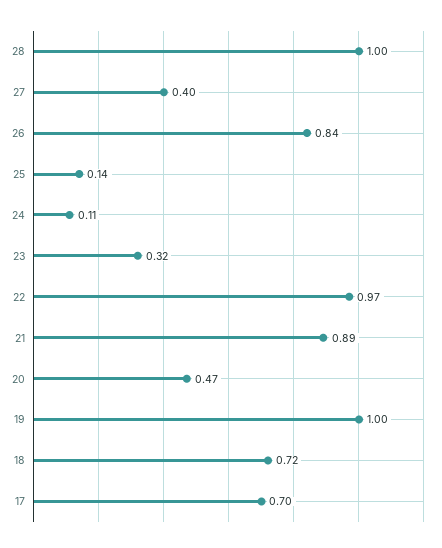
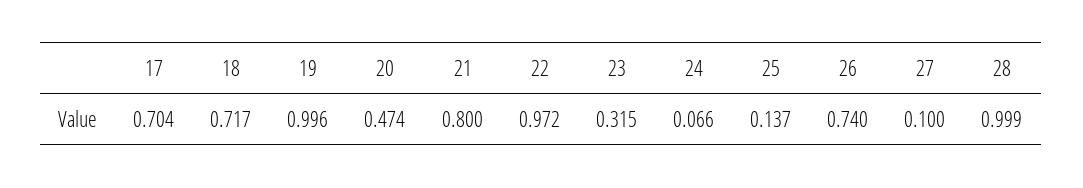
  {
    "28": 0.999,
-   "27": 0.4,
+   "27": 0.1,
-   "26": 0.84,
+   "26": 0.74,
    "25": 0.137,
-   "24": 0.11,
+   "24": 0.066,
    "23": 0.315,
    "22": 0.972,
-   "21": 0.89,
+   "21": 0.8,
    "20": 0.474,
    "19": 0.996,
    "18": 0.717,
    "17": 0.704
  }

